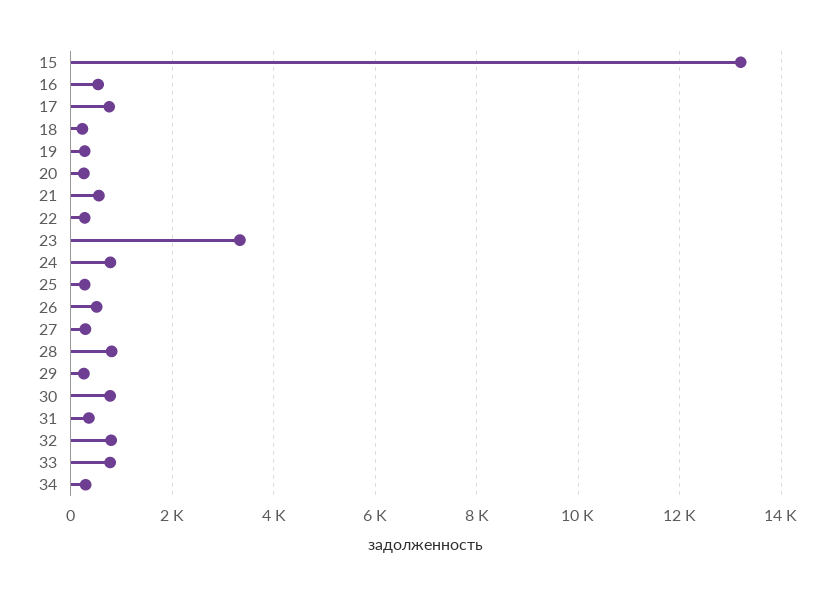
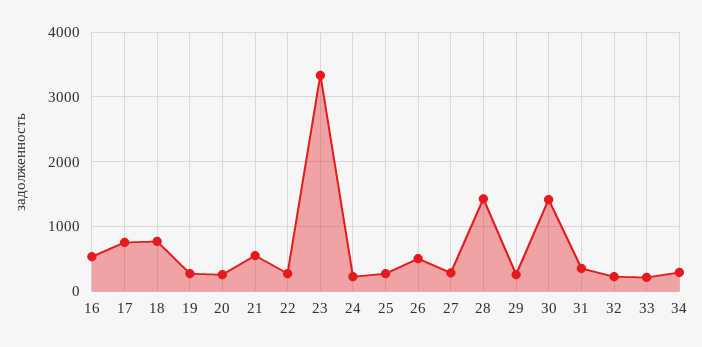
  {
-   "15": 13200,
    "16": 500,
    "17": 800,
-   "18": 200,
+   "18": 800,
    "19": 300,
    "20": 300,
    "21": 600,
    "22": 300,
    "23": 3300,
-   "24": 800,
+   "24": 200,
    "25": 300,
    "26": 500,
    "27": 300,
-   "28": 800,
+   "28": 1400,
    "29": 300,
-   "30": 800,
+   "30": 1400,
    "31": 400,
-   "32": 800,
+   "32": 200,
-   "33": 800,
+   "33": 200,
    "34": 300
  }

